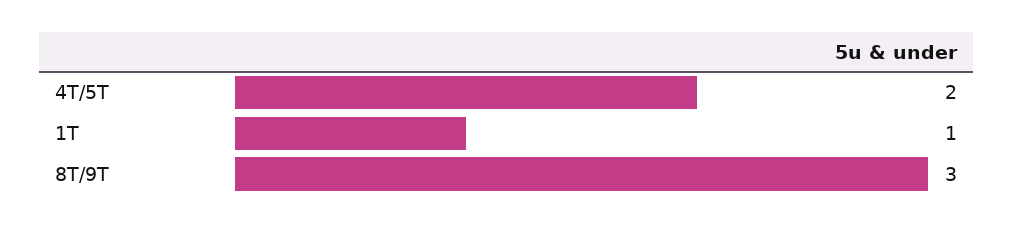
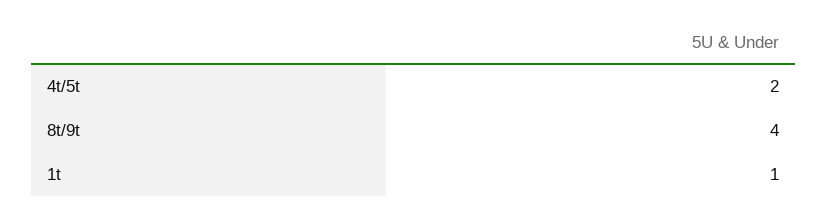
  {
    "4T/5T": 2,
    "1T": 1,
-   "8T/9T": 3
+   "8T/9T": 4
  }

